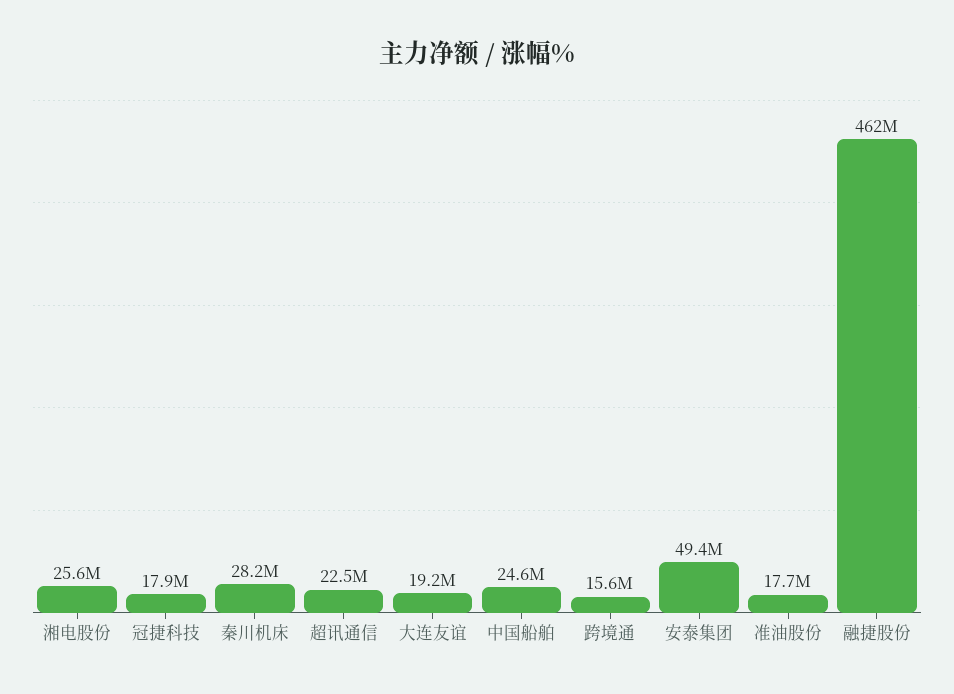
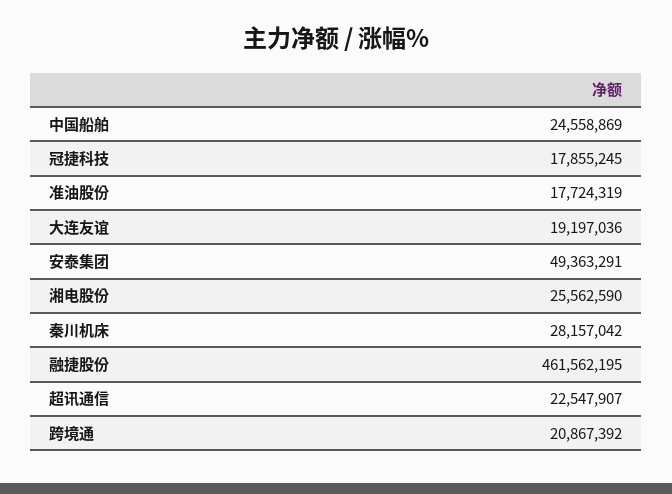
  {
    "湘电股份": 25562590,
    "冠捷科技": 17855245,
    "秦川机床": 28157042,
    "超讯通信": 22547907,
    "大连友谊": 19197036,
    "中国船舶": 24558869,
-   "跨境通": 15600000,
+   "跨境通": 20867392,
    "安泰集团": 49363291,
    "准油股份": 17724319,
    "融捷股份": 461562195
  }

